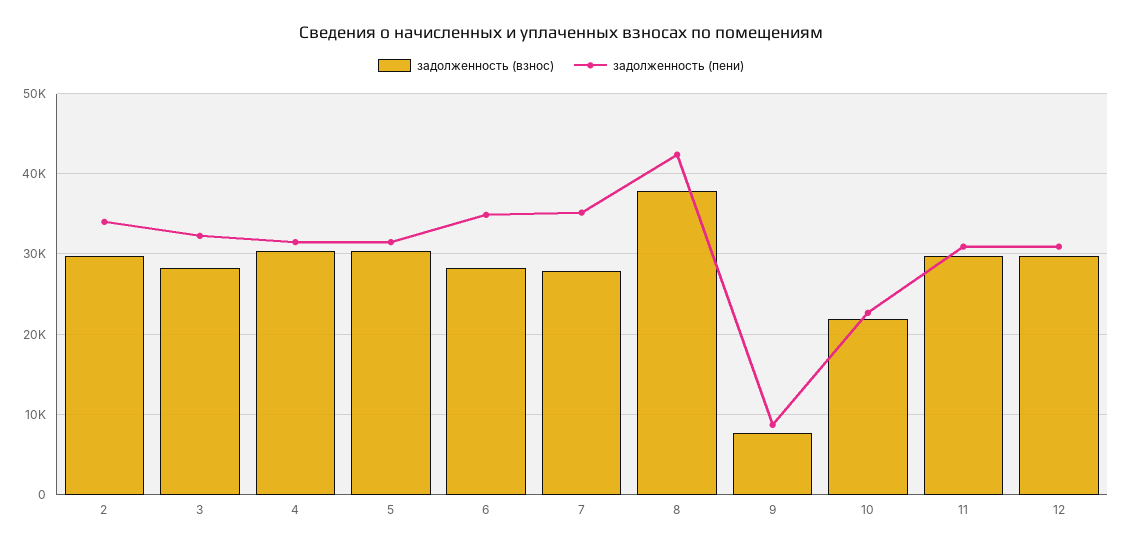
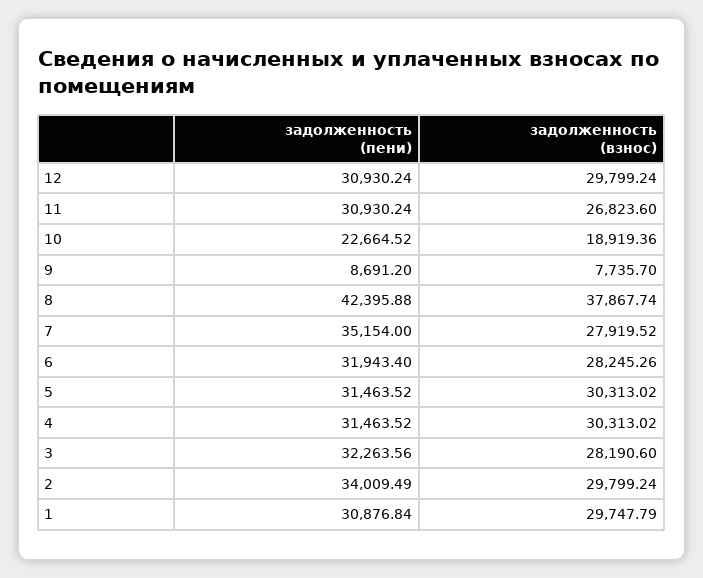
  {
    "задолженность (взнос)": {
      "2": 29799.24,
      "3": 28190.6,
      "4": 30313.02,
      "5": 30313.02,
      "6": 28245.26,
      "7": 27919.52,
      "8": 37867.74,
      "9": 7735.7,
-     "10": 22000,
+     "10": 18919.36,
-     "11": 30000,
+     "11": 26823.6,
-     "12": 29799.24
+     "12": 29799.24,
+     "1": 29747.79
    },
    "задолженность (пени)": {
      "2": 34009.49,
      "3": 32263.56,
      "4": 31463.52,
      "5": 31463.52,
-     "6": 35000,
+     "6": 31943.4,
      "7": 35154,
      "8": 42395.88,
      "9": 8691.2,
      "10": 22664.52,
      "11": 30930.24,
-     "12": 30930.24
+     "12": 30930.24,
+     "1": 30876.84
    }
  }

